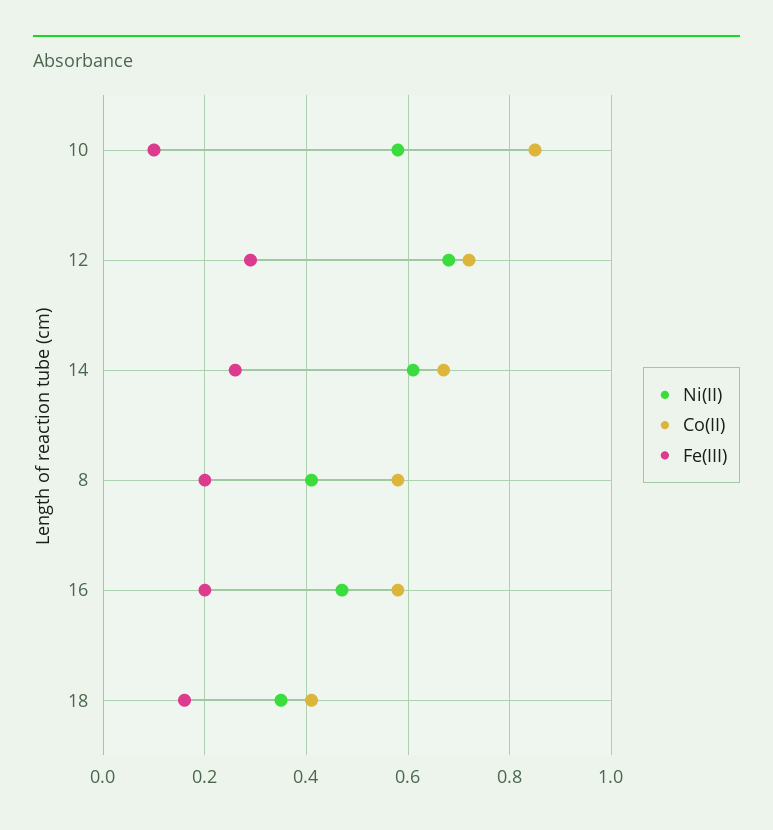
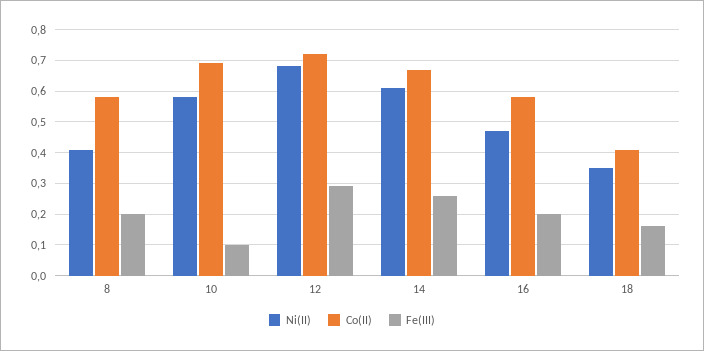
  {
    "Ni(II)": {
      "10": 0.6,
      "12": 0.7,
      "14": 0.6,
      "8": 0.4,
      "16": 0.45,
      "18": 0.35
    },
    "Co(II)": {
-     "10": 0.85,
+     "10": 0.7,
      "12": 0.7,
      "14": 0.65,
      "8": 0.6,
      "16": 0.6,
      "18": 0.4
    },
    "Fe(III)": {
      "10": 0.1,
      "12": 0.3,
      "14": 0.25,
      "8": 0.2,
      "16": 0.2,
      "18": 0.15
    }
  }

